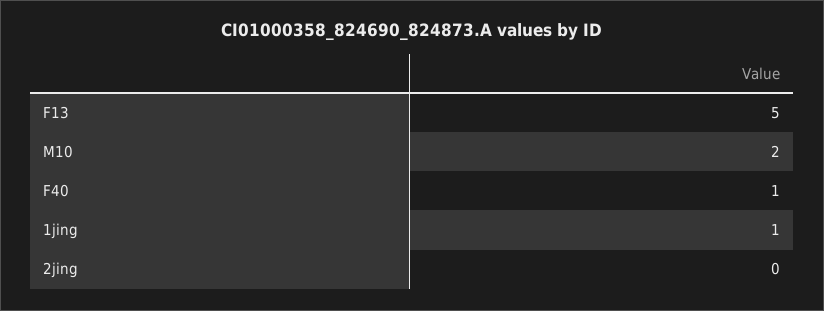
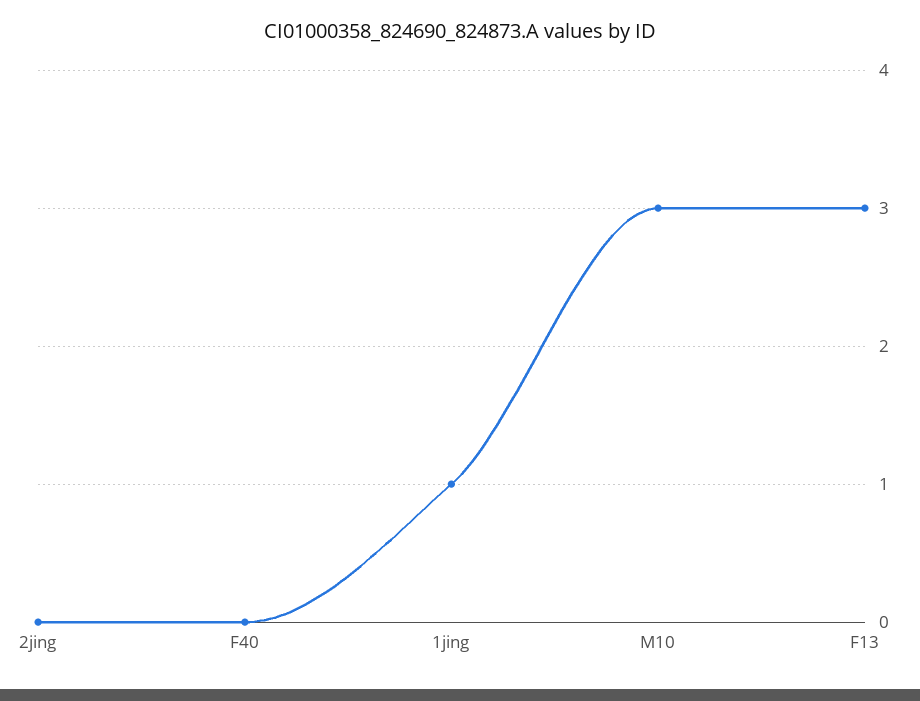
  {
-   "F13": 5,
+   "F13": 3,
-   "M10": 2,
+   "M10": 3,
-   "F40": 1,
+   "F40": 0,
    "1jing": 1,
    "2jing": 0
  }

